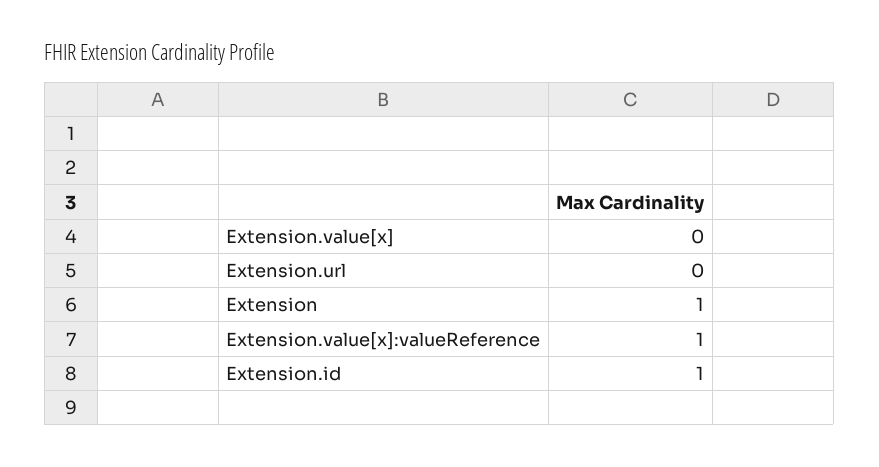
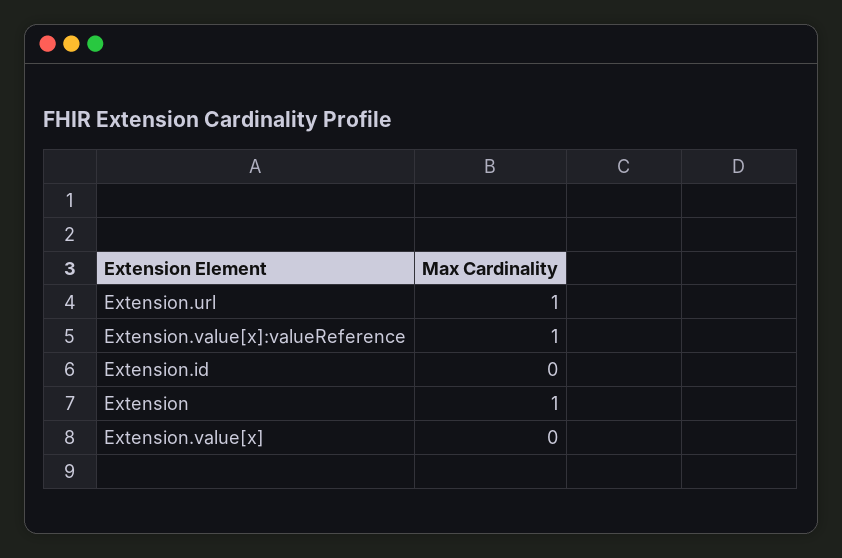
  {
    "Extension.value[x]": 0,
-   "Extension.url": 0,
+   "Extension.url": 1,
    "Extension": 1,
    "Extension.value[x]:valueReference": 1,
-   "Extension.id": 1
+   "Extension.id": 0
  }

